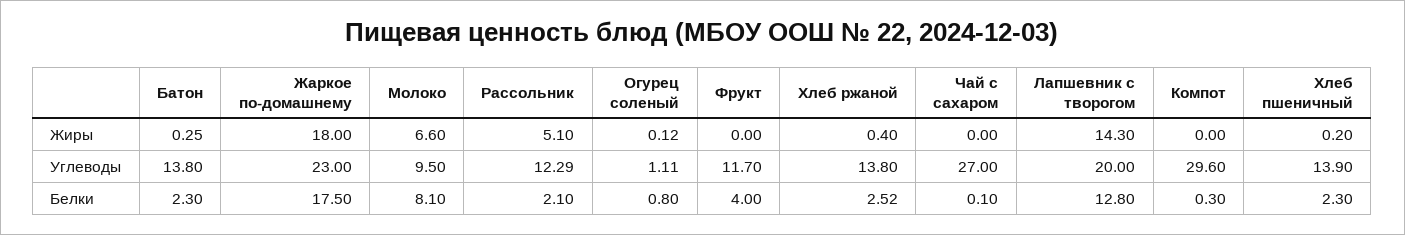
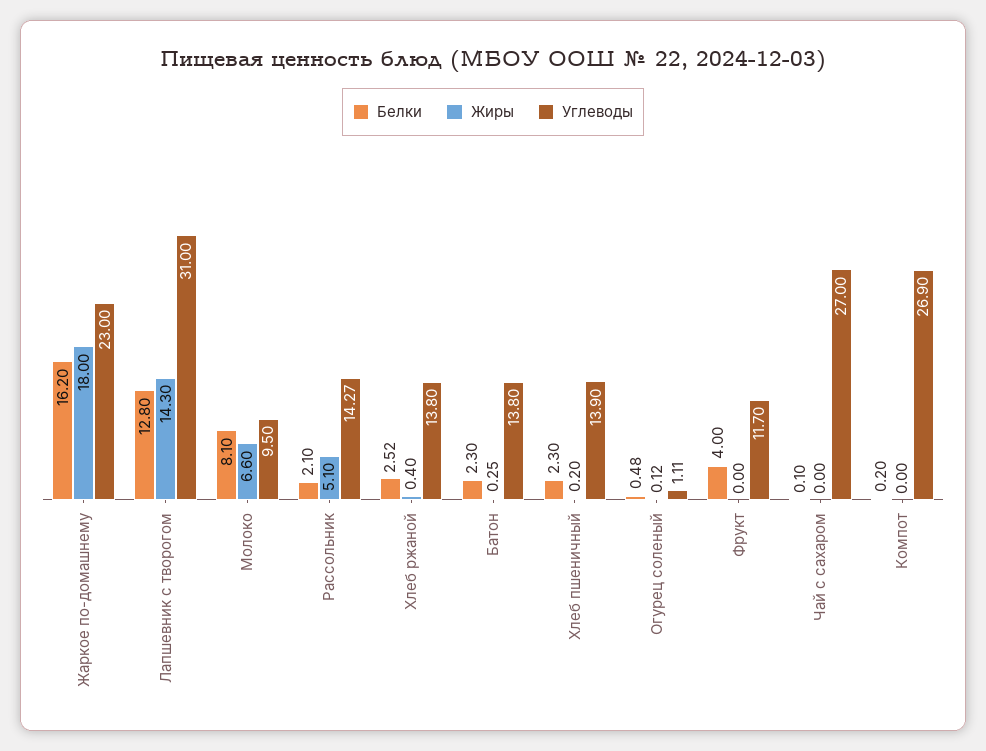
  {
    "Жиры": {
      "Батон": 0.25,
      "Жаркое по-домашнему": 18,
      "Молоко": 6.6,
      "Рассольник": 5.1,
      "Огурец соленый": 0.12,
      "Фрукт": 0,
      "Хлеб ржаной": 0.4,
      "Чай с сахаром": 0,
      "Лапшевник с творогом": 14.3,
      "Компот": 0,
      "Хлеб пшеничный": 0.2
    },
    "Углеводы": {
      "Батон": 13.8,
      "Жаркое по-домашнему": 23,
      "Молоко": 9.5,
-     "Рассольник": 12.29,
+     "Рассольник": 14.27,
      "Огурец соленый": 1.11,
      "Фрукт": 11.7,
      "Хлеб ржаной": 13.8,
      "Чай с сахаром": 27,
-     "Лапшевник с творогом": 20,
+     "Лапшевник с творогом": 31,
-     "Компот": 29.6,
+     "Компот": 26.9,
      "Хлеб пшеничный": 13.9
    },
    "Белки": {
      "Батон": 2.3,
-     "Жаркое по-домашнему": 17.5,
+     "Жаркое по-домашнему": 16.2,
      "Молоко": 8.1,
      "Рассольник": 2.1,
-     "Огурец соленый": 0.8,
+     "Огурец соленый": 0.48,
      "Фрукт": 4,
      "Хлеб ржаной": 2.52,
      "Чай с сахаром": 0.1,
      "Лапшевник с творогом": 12.8,
-     "Компот": 0.3,
+     "Компот": 0.2,
      "Хлеб пшеничный": 2.3
    }
  }

